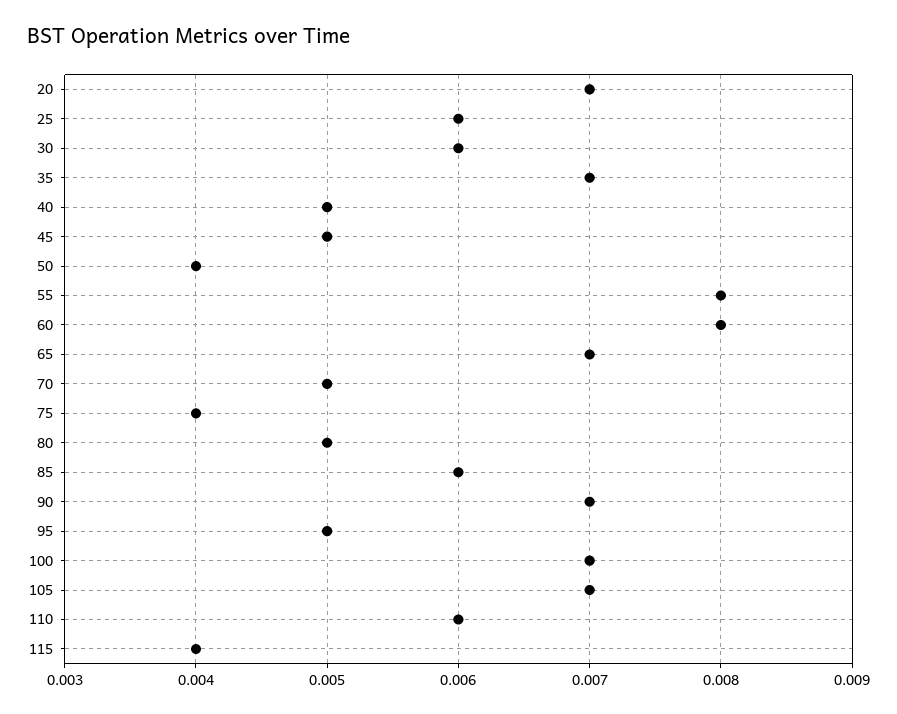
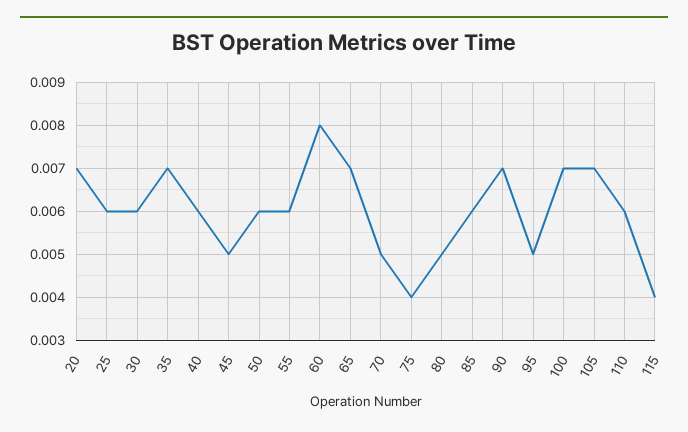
  {
    "20": 0.007,
    "25": 0.006,
    "30": 0.006,
    "35": 0.007,
-   "40": 0.005,
+   "40": 0.006,
    "45": 0.005,
-   "50": 0.004,
+   "50": 0.006,
-   "55": 0.008,
+   "55": 0.006,
    "60": 0.008,
    "65": 0.007,
    "70": 0.005,
    "75": 0.004,
    "80": 0.005,
    "85": 0.006,
    "90": 0.007,
    "95": 0.005,
    "100": 0.007,
    "105": 0.007,
    "110": 0.006,
    "115": 0.004
  }

